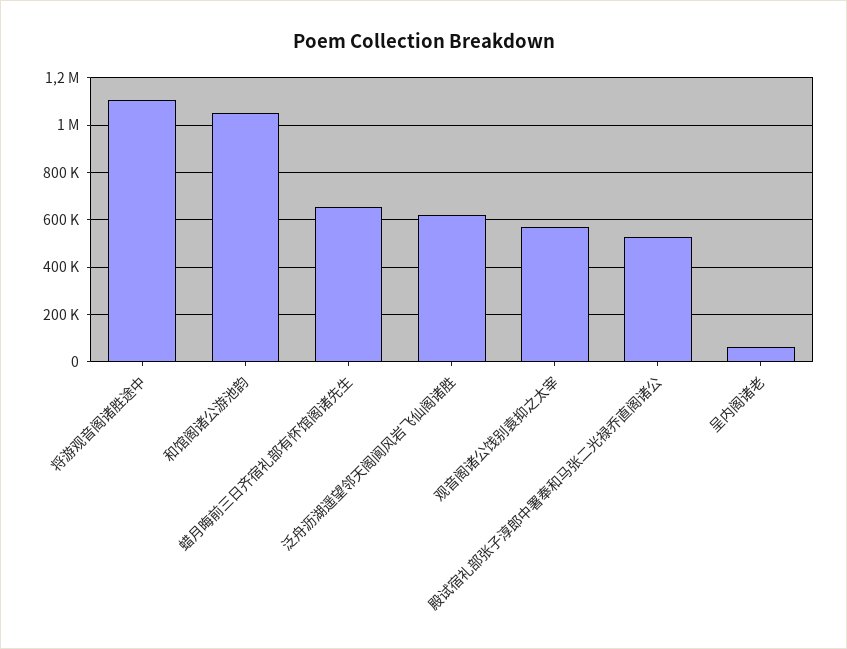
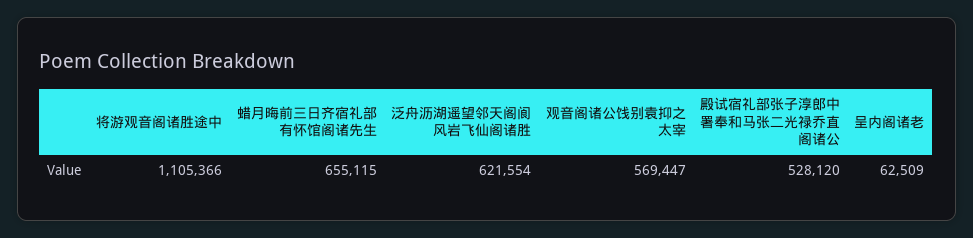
  {
    "将游观音阁诸胜途中": 1105366,
-   "和馆阁诸公游池韵": 1050000,
    "蜡月晦前三日齐宿礼部有怀馆阁诸先生": 655115,
    "泛舟沥湖遥望邻天阁阆风岩飞仙阁诸胜": 621554,
    "观音阁诸公饯别袁抑之太宰": 569447,
    "殿试宿礼部张子淳郎中署奉和马张二光禄乔直阁诸公": 528120,
    "呈内阁诸老": 62509
  }

